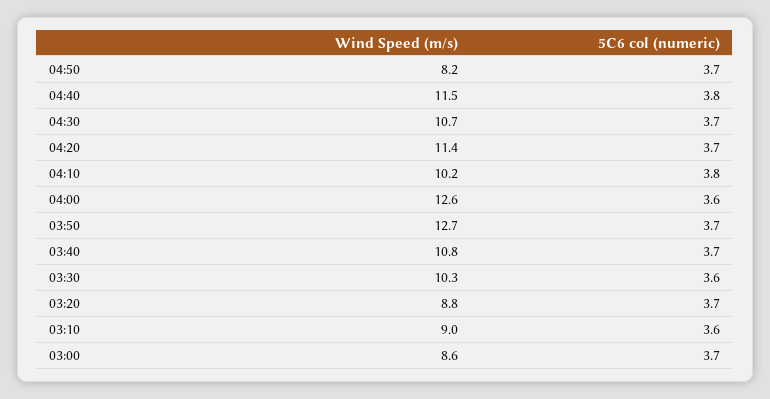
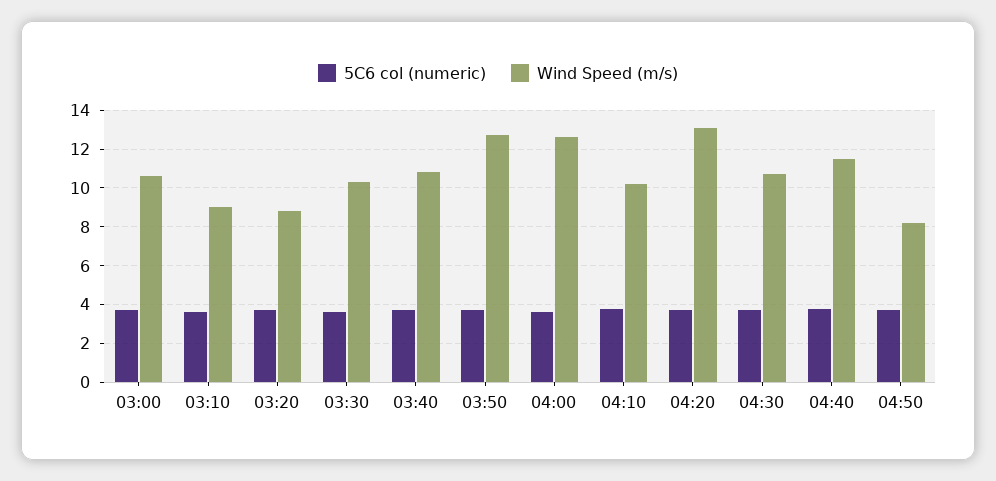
  {
    "Wind Speed (m/s)": {
      "04:50": 8.2,
      "04:40": 11.5,
      "04:30": 10.7,
-     "04:20": 11.4,
+     "04:20": 13,
      "04:10": 10.2,
      "04:00": 12.6,
      "03:50": 12.7,
      "03:40": 10.8,
      "03:30": 10.3,
      "03:20": 8.8,
      "03:10": 9,
-     "03:00": 8.6
+     "03:00": 10.5
    },
    "5C6 col (numeric)": {
      "04:50": 3.7,
      "04:40": 3.8,
      "04:30": 3.7,
      "04:20": 3.7,
      "04:10": 3.8,
      "04:00": 3.6,
      "03:50": 3.7,
      "03:40": 3.7,
      "03:30": 3.6,
      "03:20": 3.7,
      "03:10": 3.6,
      "03:00": 3.7
    }
  }

